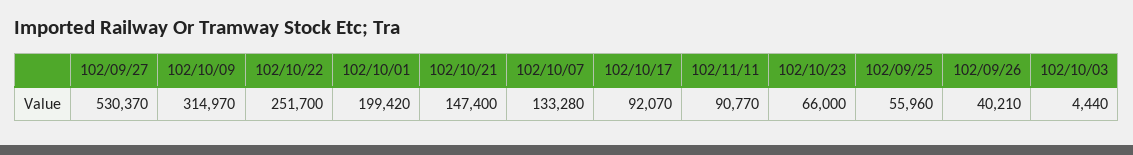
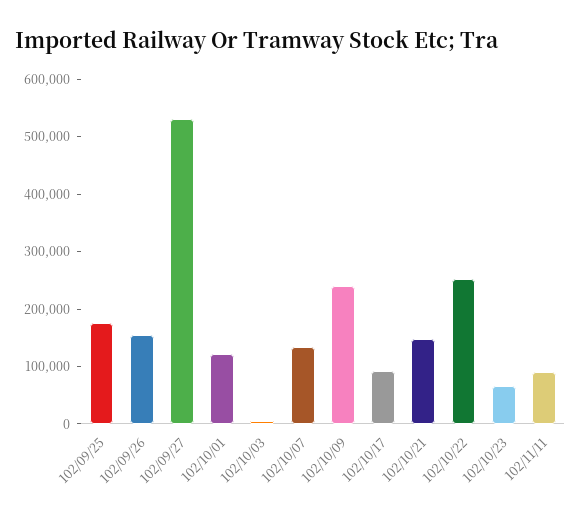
  {
    "102/09/27": 530370,
-   "102/10/09": 314970,
+   "102/10/09": 240000,
    "102/10/22": 251700,
-   "102/10/01": 199420,
+   "102/10/01": 120000,
    "102/10/21": 147400,
    "102/10/07": 133280,
    "102/10/17": 92070,
    "102/11/11": 90770,
    "102/10/23": 66000,
-   "102/09/25": 55960,
+   "102/09/25": 180000,
-   "102/09/26": 40210,
+   "102/09/26": 160000,
    "102/10/03": 4440
  }

